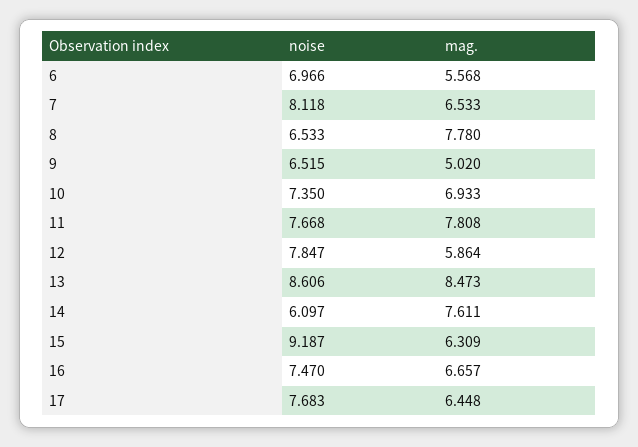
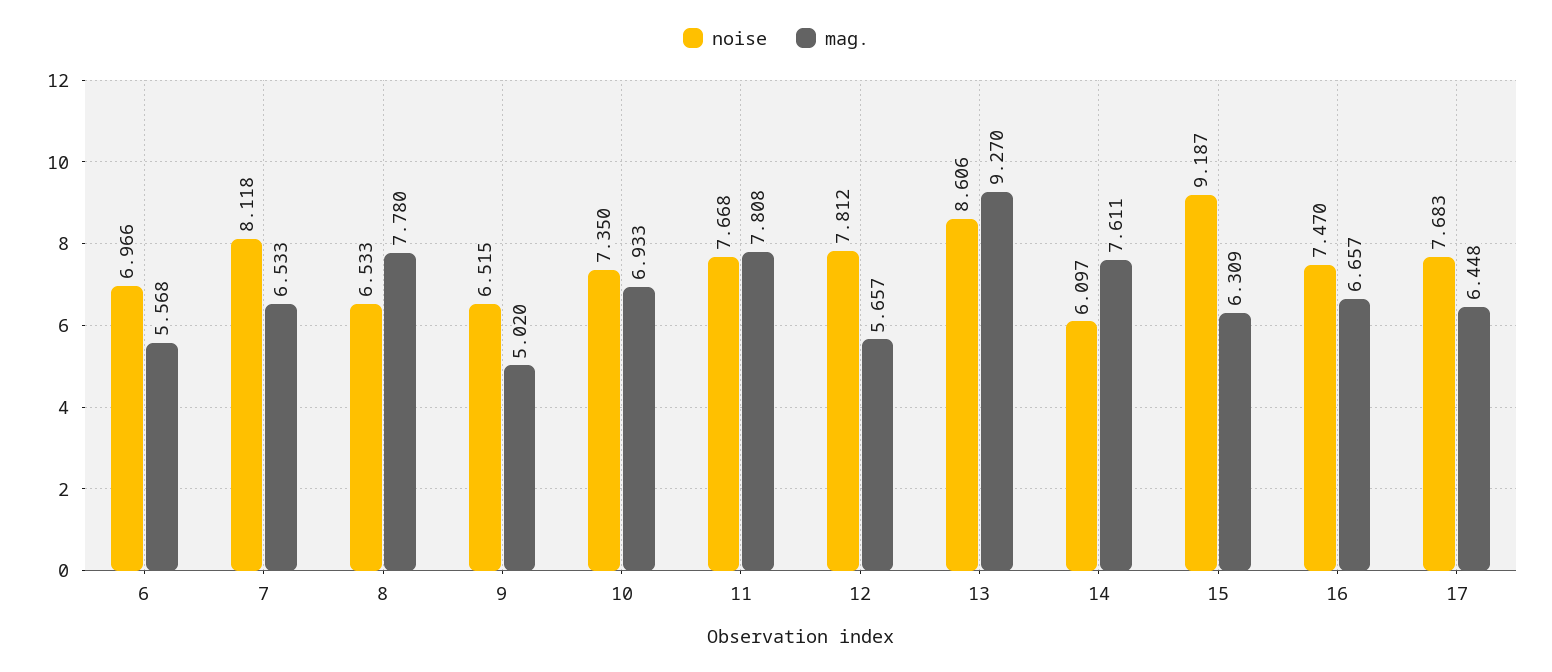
  {
    "noise": {
      "6": 6.966,
      "7": 8.118,
      "8": 6.533,
      "9": 6.515,
      "10": 7.35,
      "11": 7.668,
-     "12": 7.847,
+     "12": 7.812,
      "13": 8.606,
      "14": 6.097,
      "15": 9.187,
      "16": 7.47,
      "17": 7.683
    },
    "mag.": {
      "6": 5.568,
      "7": 6.533,
      "8": 7.78,
      "9": 5.02,
      "10": 6.933,
      "11": 7.808,
-     "12": 5.864,
+     "12": 5.657,
-     "13": 8.473,
+     "13": 9.27,
      "14": 7.611,
      "15": 6.309,
      "16": 6.657,
      "17": 6.448
    }
  }

